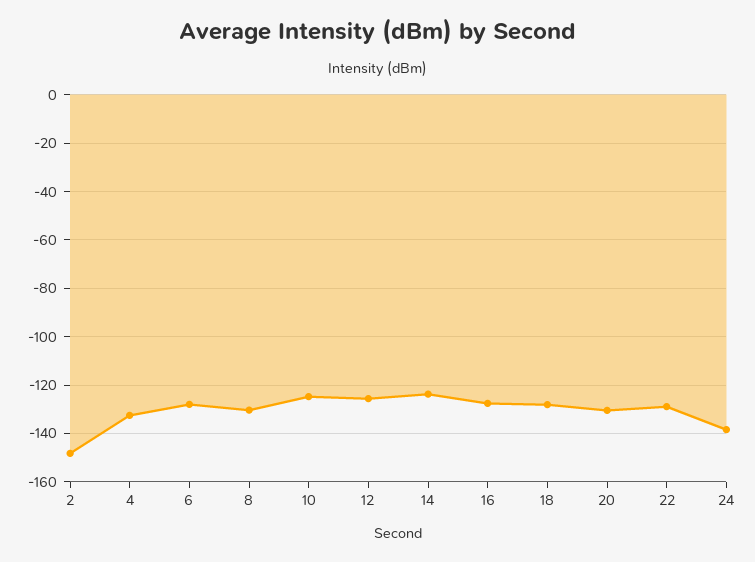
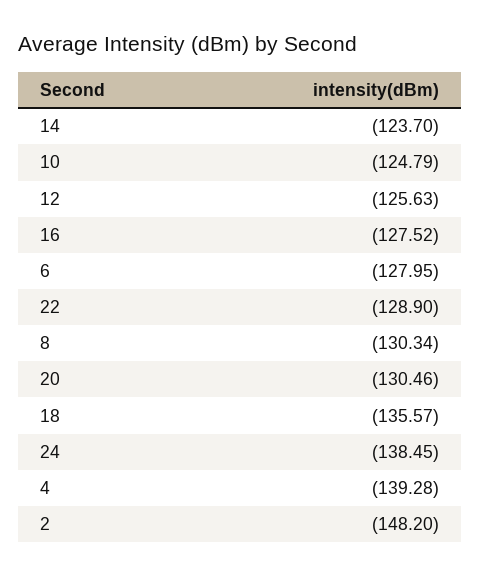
  {
    "2": -148.2,
-   "4": -132.5,
+   "4": -139.28,
    "6": -127.95,
    "8": -130.34,
    "10": -124.79,
    "12": -125.63,
    "14": -123.7,
    "16": -127.52,
-   "18": -127.5,
+   "18": -135.57,
    "20": -130.46,
    "22": -128.9,
    "24": -138.45
  }

